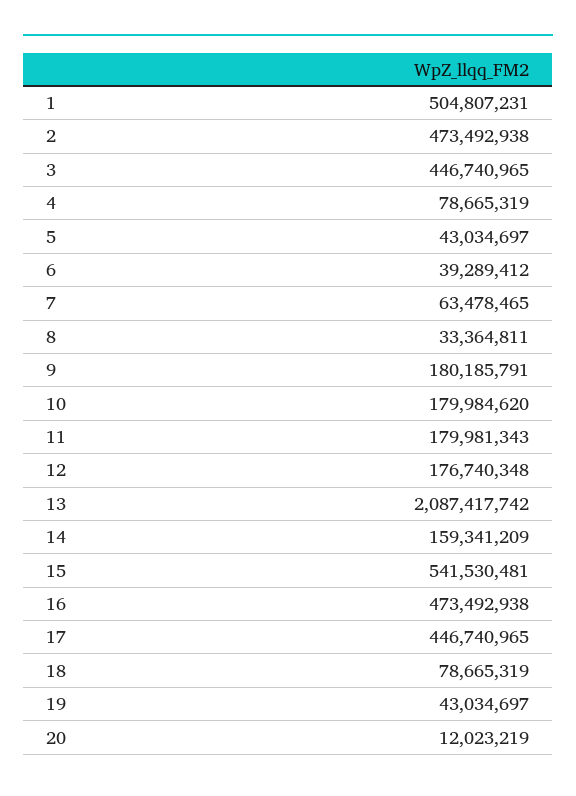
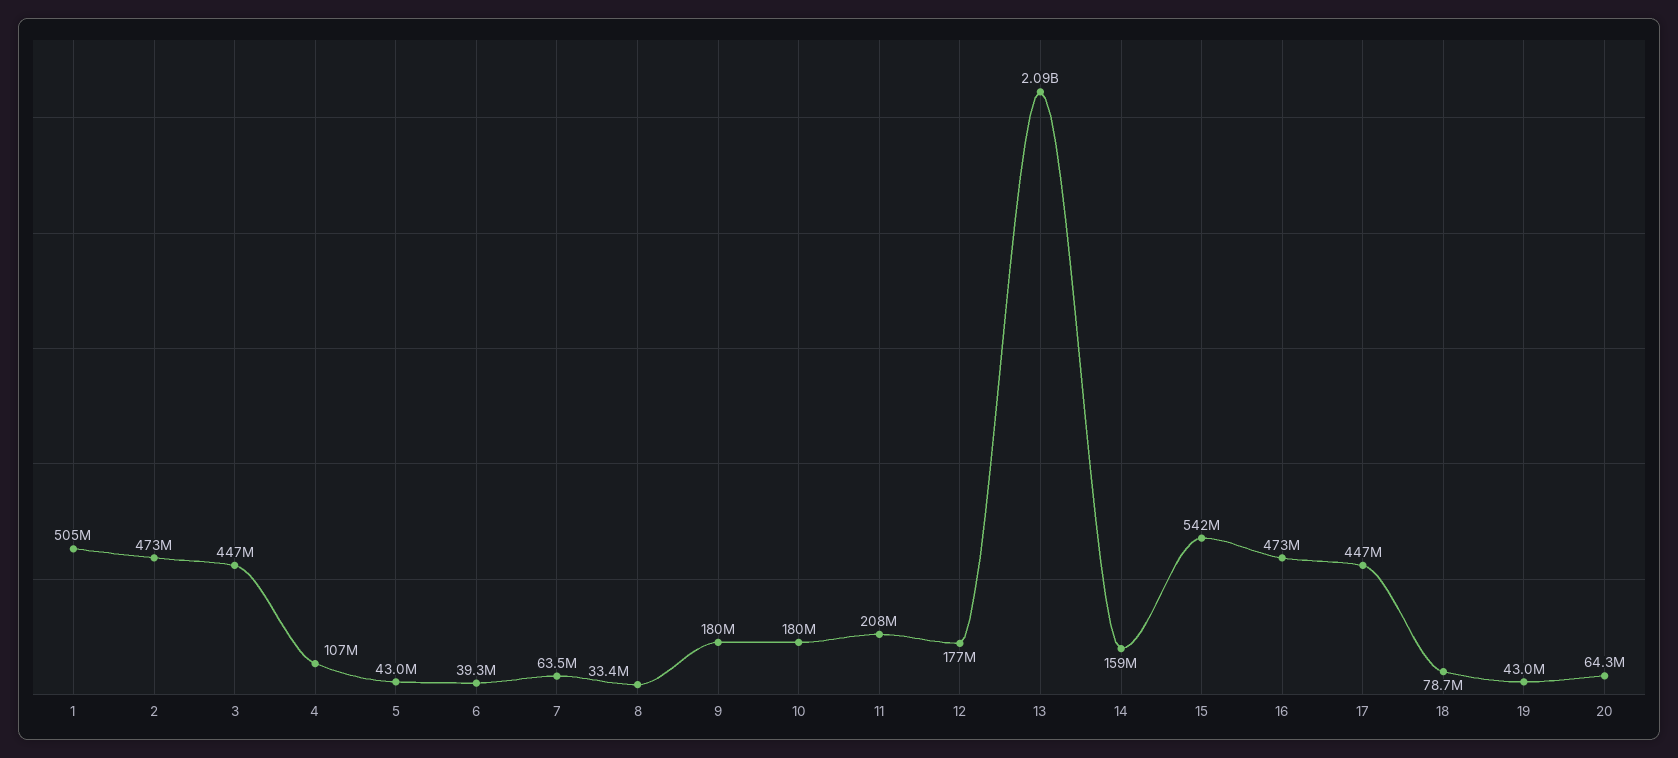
  {
    "1": 504807231,
    "2": 473492938,
    "3": 446740965,
-   "4": 78665319,
+   "4": 107000000,
    "5": 43034697,
    "6": 39289412,
    "7": 63478465,
    "8": 33364811,
    "9": 180185791,
    "10": 179984620,
-   "11": 179981343,
+   "11": 208000000,
    "12": 176740348,
    "13": 2087417742,
    "14": 159341209,
    "15": 541530481,
    "16": 473492938,
    "17": 446740965,
    "18": 78665319,
    "19": 43034697,
-   "20": 12023219
+   "20": 64300000
  }

